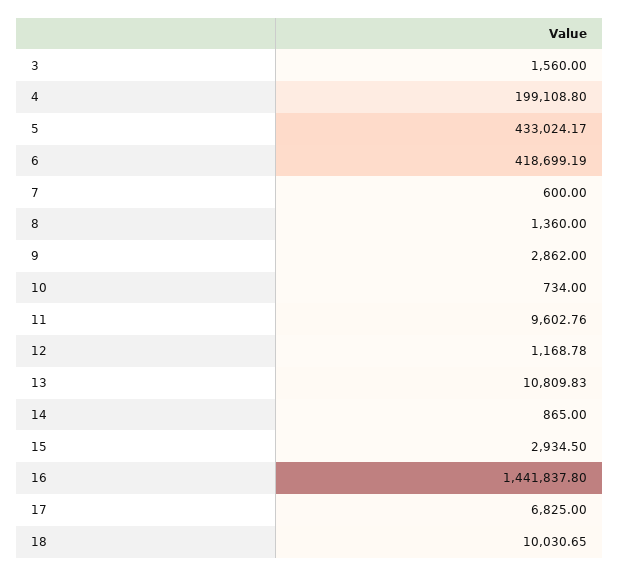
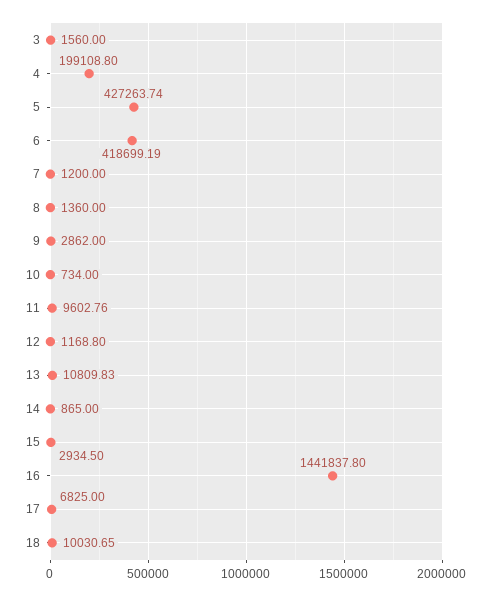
  {
    "3": 1560,
    "4": 199108.8,
-   "5": 433024.17,
+   "5": 427263.74,
    "6": 418699.19,
-   "7": 600,
+   "7": 1200,
    "8": 1360,
    "9": 2862,
    "10": 734,
    "11": 9602.76,
-   "12": 1168.78,
+   "12": 1168.8,
    "13": 10809.83,
    "14": 865,
    "15": 2934.5,
    "16": 1441837.8,
    "17": 6825,
    "18": 10030.65
  }

